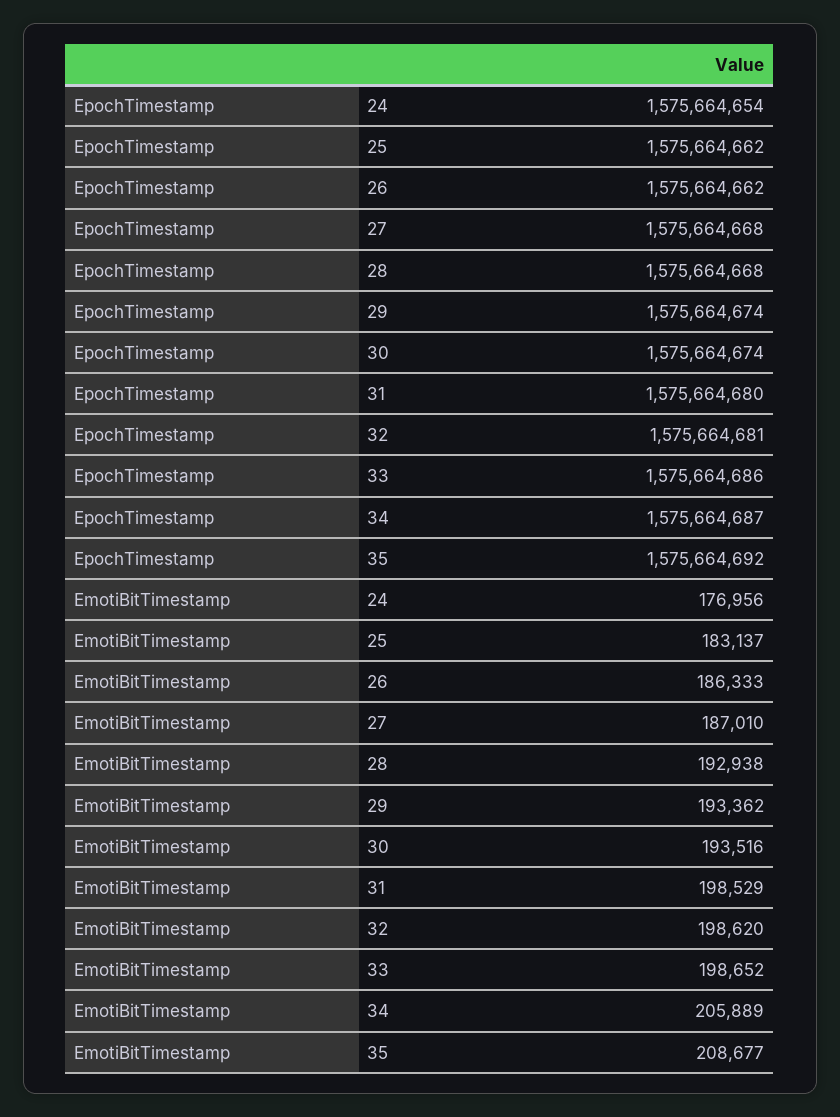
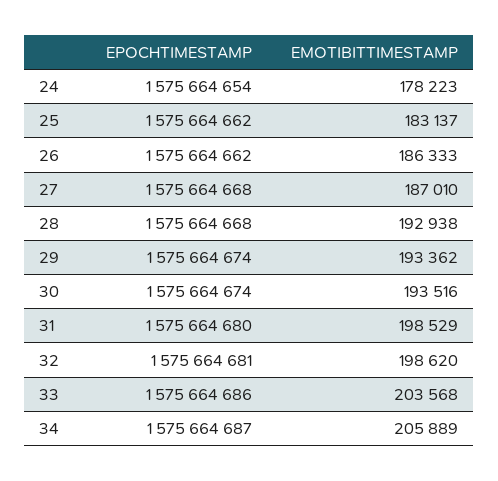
  {
    "EpochTimestamp": {
      "24": 1575664654,
      "25": 1575664662,
      "26": 1575664662,
      "27": 1575664668,
      "28": 1575664668,
      "29": 1575664674,
      "30": 1575664674,
      "31": 1575664680,
      "32": 1575664681,
      "33": 1575664686,
-     "34": 1575664687,
+     "34": 1575664687
-     "35": 1575664692
    },
    "EmotiBitTimestamp": {
-     "24": 176956,
+     "24": 178223,
      "25": 183137,
      "26": 186333,
      "27": 187010,
      "28": 192938,
      "29": 193362,
      "30": 193516,
      "31": 198529,
      "32": 198620,
-     "33": 198652,
+     "33": 203568,
-     "34": 205889,
+     "34": 205889
-     "35": 208677
    }
  }

